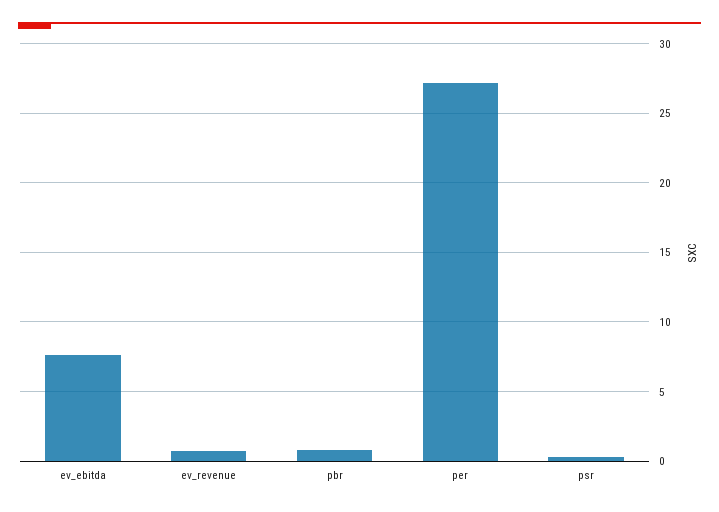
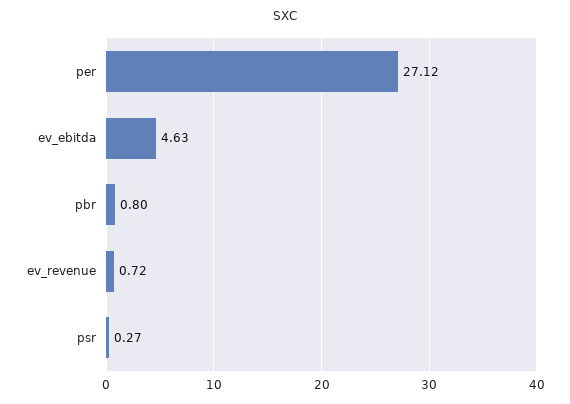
  {
-   "ev_ebitda": 7.5,
+   "ev_ebitda": 4.63,
    "ev_revenue": 0.72,
    "pbr": 0.8,
    "per": 27.12,
    "psr": 0.27
  }

